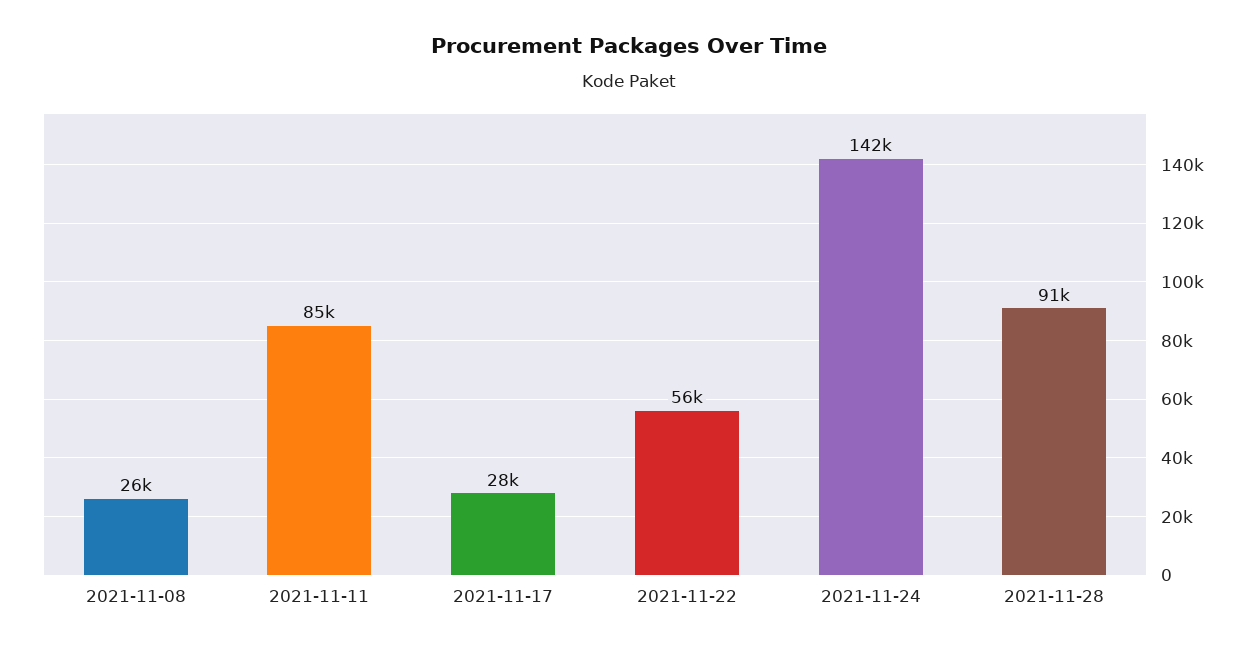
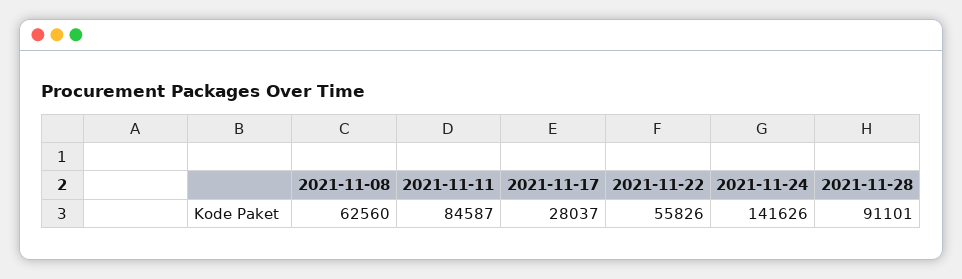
  {
-   "2021-11-08": 26000,
+   "2021-11-08": 62560,
    "2021-11-11": 84587,
    "2021-11-17": 28037,
    "2021-11-22": 55826,
    "2021-11-24": 141626,
    "2021-11-28": 91101
  }

